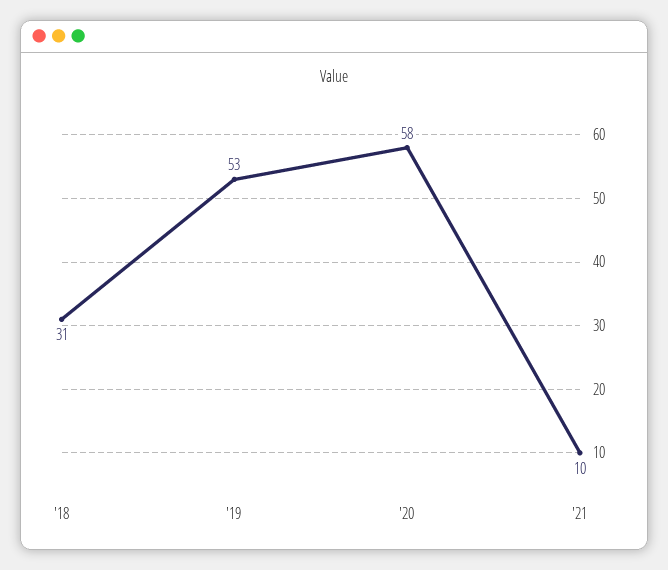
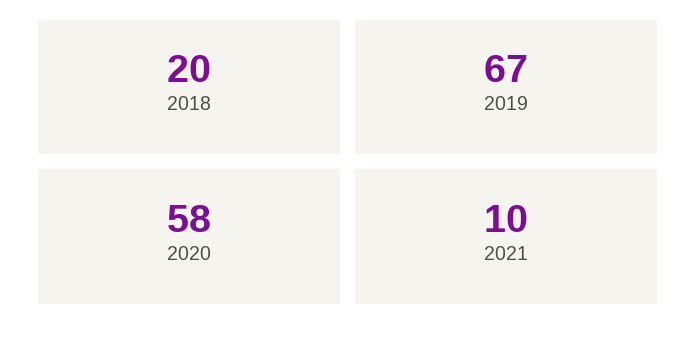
  {
-   "'18": 31,
+   "'18": 20,
-   "'19": 53,
+   "'19": 67,
    "'20": 58,
    "'21": 10
  }

